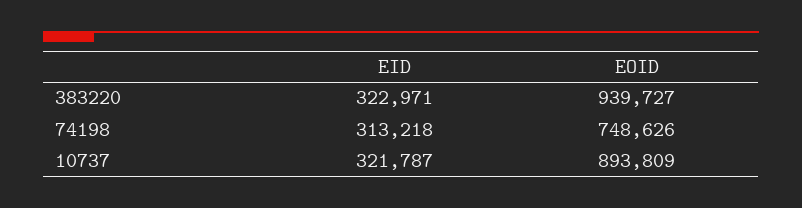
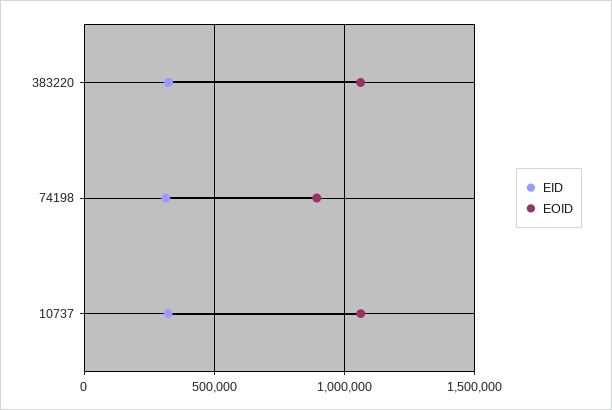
  {
    "EID": {
      "383220": 322971,
      "74198": 313218,
      "10737": 321787
    },
    "EOID": {
-     "383220": 939727,
+     "383220": 1050000,
-     "74198": 748626,
+     "74198": 900000,
-     "10737": 893809
+     "10737": 1050000
    }
  }

